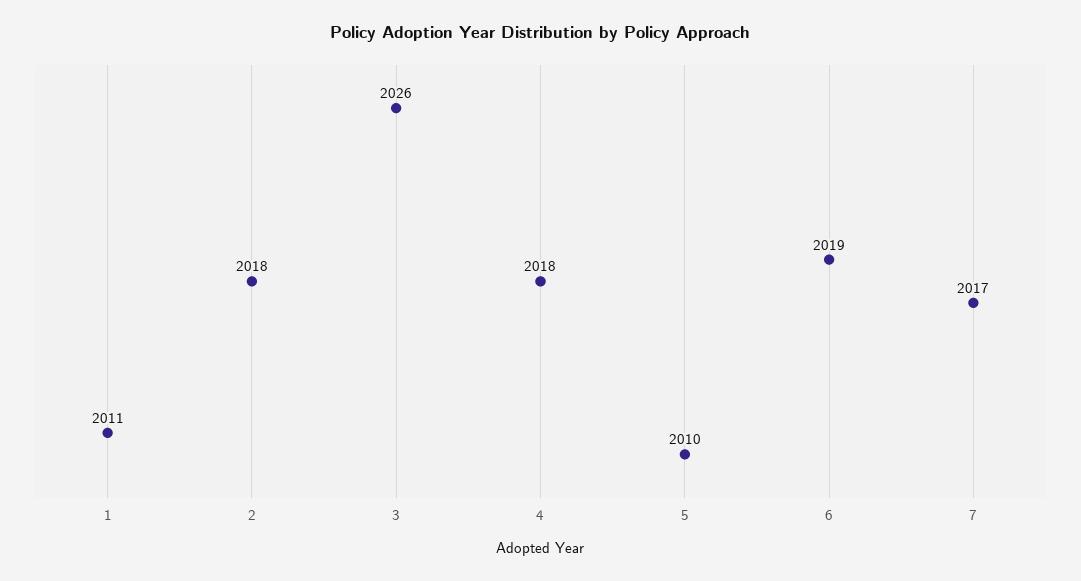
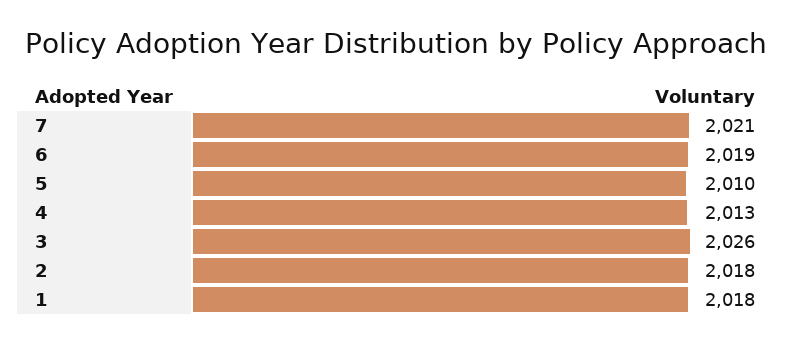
  {
-   "1": 2011,
+   "1": 2018,
    "2": 2018,
    "3": 2026,
-   "4": 2018,
+   "4": 2013,
    "5": 2010,
    "6": 2019,
-   "7": 2017
+   "7": 2021
  }

